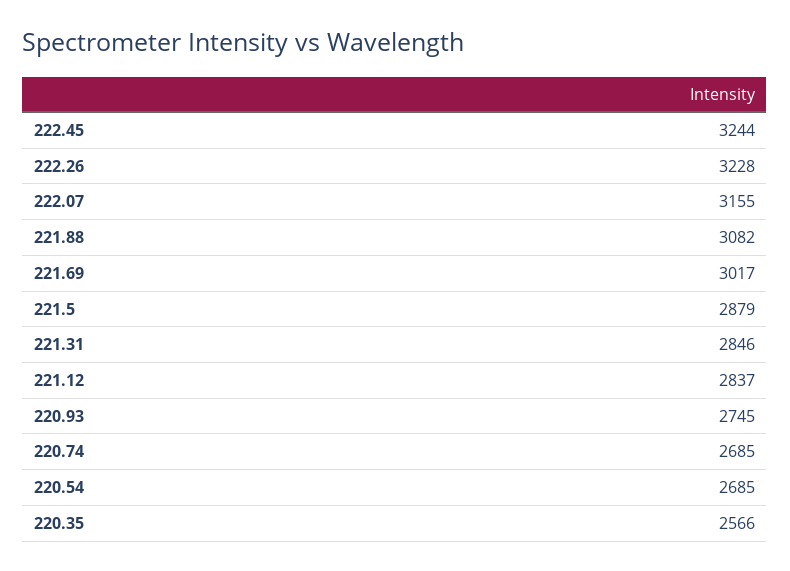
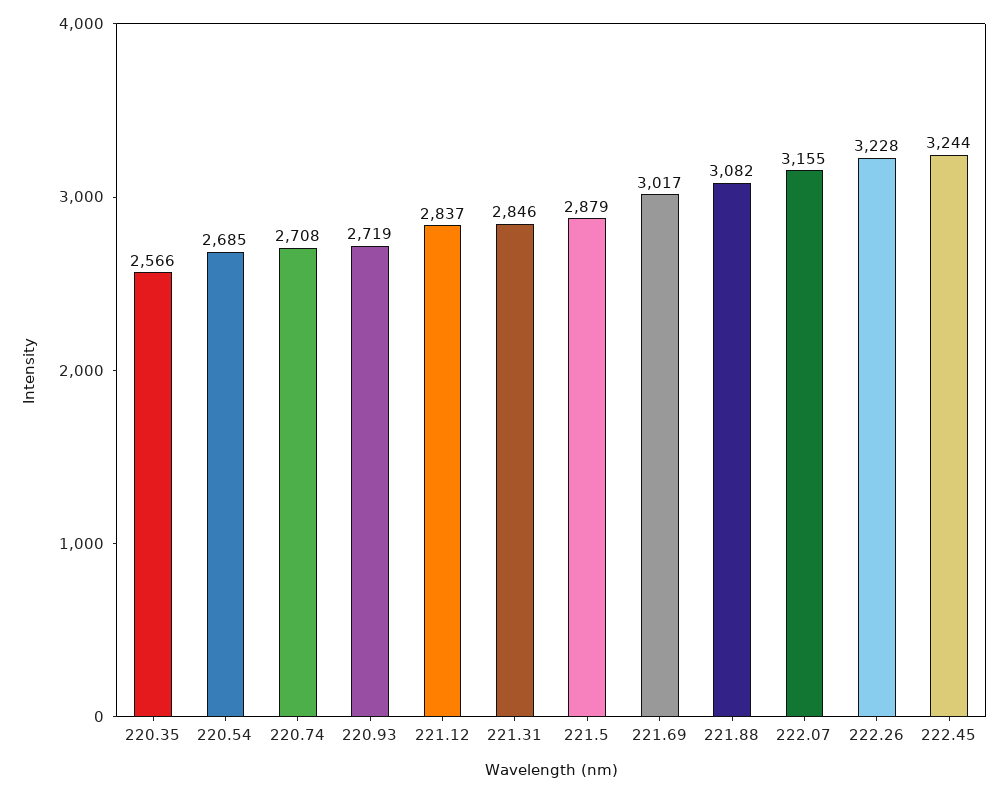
  {
    "222.45": 3244,
    "222.26": 3228,
    "222.07": 3155,
    "221.88": 3082,
    "221.69": 3017,
    "221.5": 2879,
    "221.31": 2846,
    "221.12": 2837,
-   "220.93": 2745,
+   "220.93": 2719,
-   "220.74": 2685,
+   "220.74": 2708,
    "220.54": 2685,
    "220.35": 2566
  }

